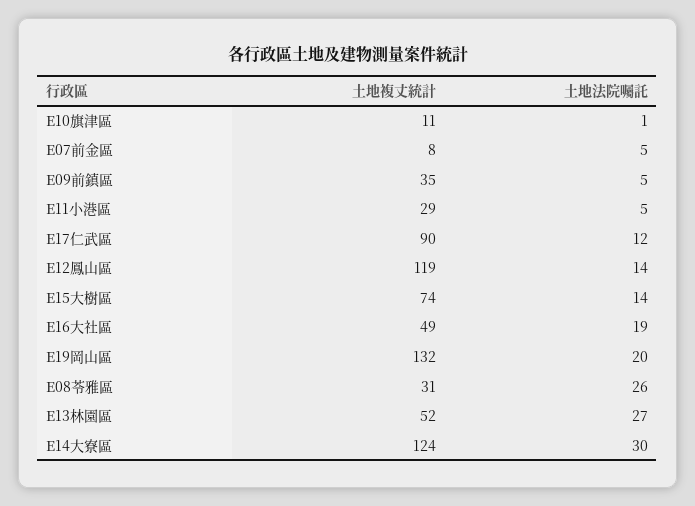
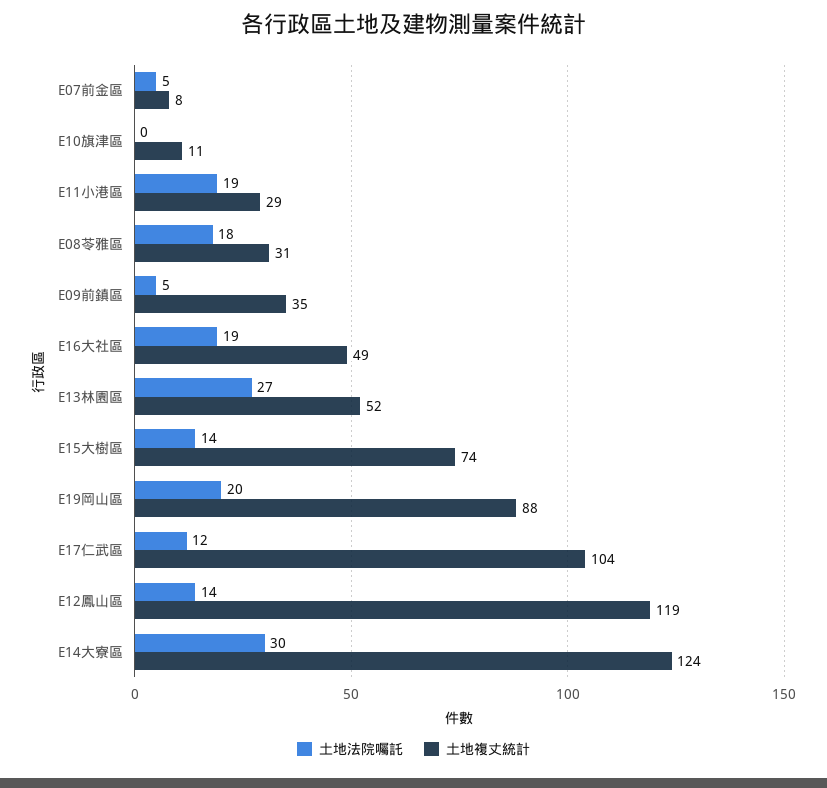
  {
    "土地複丈統計": {
      "E10旗津區": 11,
      "E07前金區": 8,
      "E09前鎮區": 35,
      "E11小港區": 29,
-     "E17仁武區": 90,
+     "E17仁武區": 104,
      "E12鳳山區": 119,
      "E15大樹區": 74,
      "E16大社區": 49,
-     "E19岡山區": 132,
+     "E19岡山區": 88,
      "E08苓雅區": 31,
      "E13林園區": 52,
      "E14大寮區": 124
    },
    "土地法院囑託": {
-     "E10旗津區": 1,
+     "E10旗津區": 0,
      "E07前金區": 5,
      "E09前鎮區": 5,
-     "E11小港區": 5,
+     "E11小港區": 19,
      "E17仁武區": 12,
      "E12鳳山區": 14,
      "E15大樹區": 14,
      "E16大社區": 19,
      "E19岡山區": 20,
-     "E08苓雅區": 26,
+     "E08苓雅區": 18,
      "E13林園區": 27,
      "E14大寮區": 30
    }
  }

